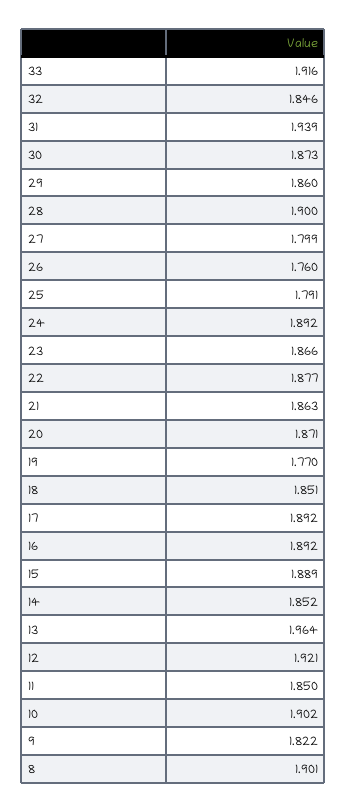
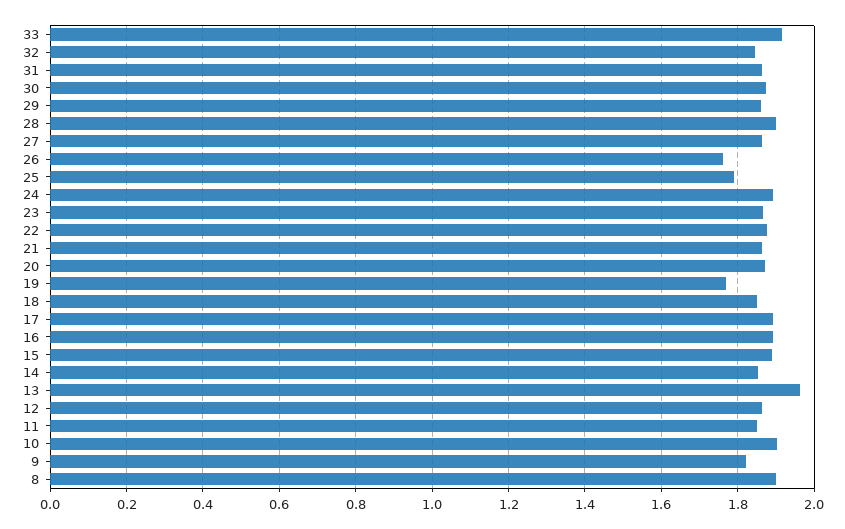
  {
    "33": 1.916,
    "32": 1.846,
-   "31": 1.939,
+   "31": 1.86,
    "30": 1.873,
    "29": 1.86,
    "28": 1.9,
-   "27": 1.799,
+   "27": 1.86,
    "26": 1.76,
    "25": 1.791,
    "24": 1.892,
    "23": 1.866,
    "22": 1.877,
    "21": 1.863,
    "20": 1.871,
    "19": 1.77,
    "18": 1.851,
    "17": 1.892,
    "16": 1.892,
    "15": 1.889,
    "14": 1.852,
    "13": 1.964,
-   "12": 1.921,
+   "12": 1.86,
    "11": 1.85,
    "10": 1.902,
    "9": 1.822,
    "8": 1.901
  }

